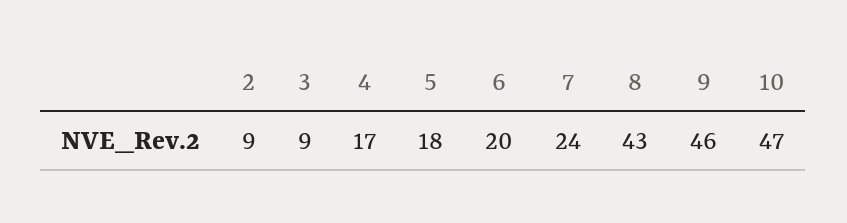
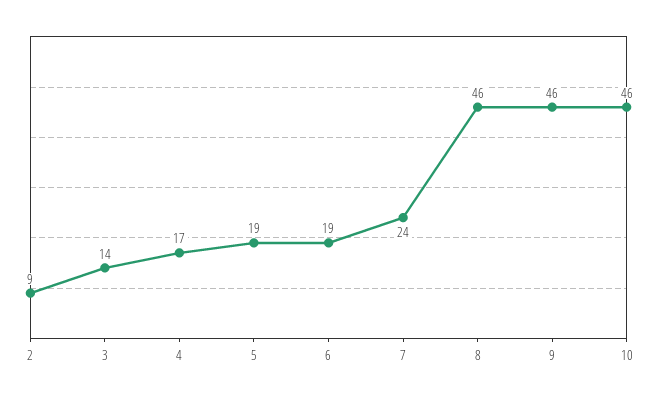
  {
    "2": 9,
-   "3": 9,
+   "3": 14,
    "4": 17,
-   "5": 18,
+   "5": 19,
-   "6": 20,
+   "6": 19,
    "7": 24,
-   "8": 43,
+   "8": 46,
    "9": 46,
-   "10": 47
+   "10": 46
  }

